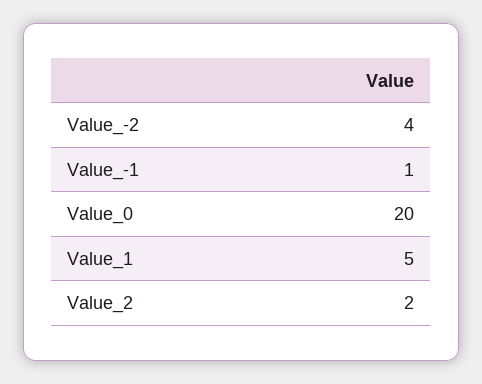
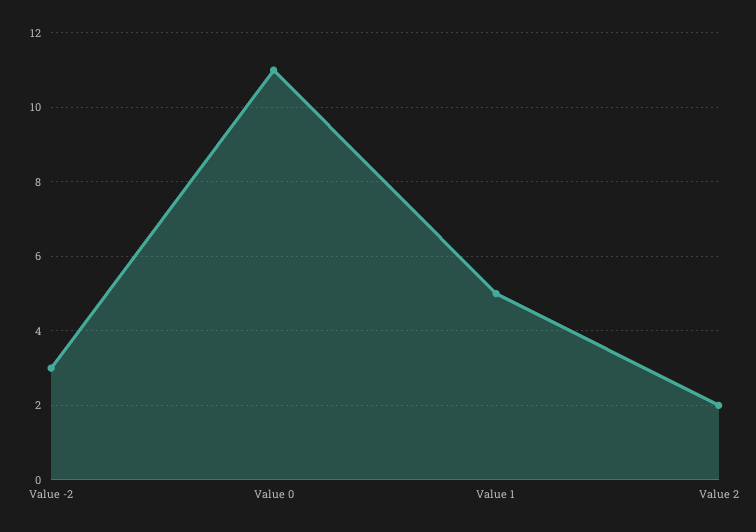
  {
-   "Value_-2": 4,
+   "Value_-2": 3,
-   "Value_-1": 1,
-   "Value_0": 20,
+   "Value_0": 11,
    "Value_1": 5,
    "Value_2": 2
  }

